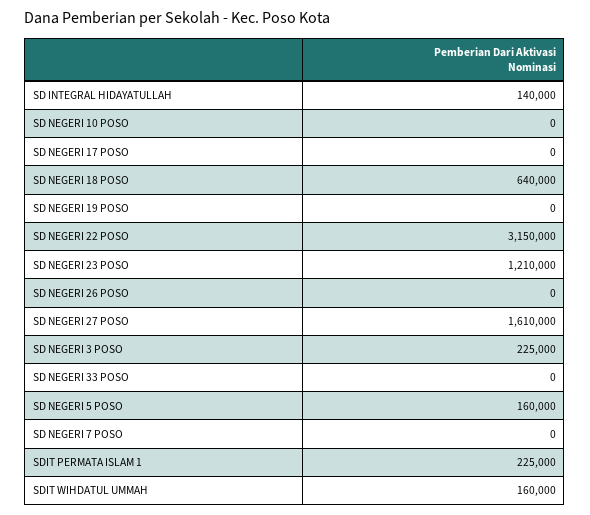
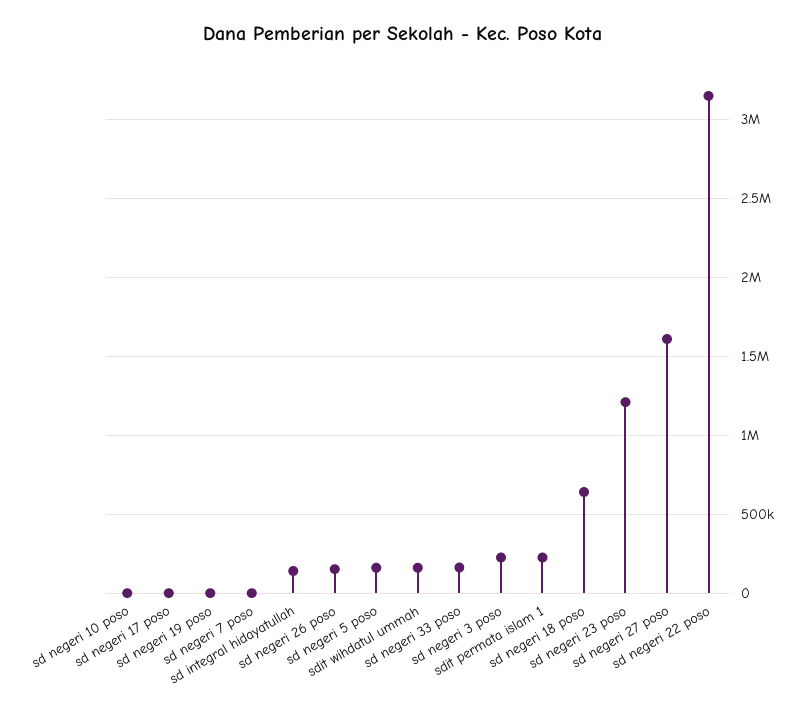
  {
    "SD INTEGRAL HIDAYATULLAH": 140000,
    "SD NEGERI 10 POSO": 0,
    "SD NEGERI 17 POSO": 0,
    "SD NEGERI 18 POSO": 640000,
    "SD NEGERI 19 POSO": 0,
    "SD NEGERI 22 POSO": 3150000,
    "SD NEGERI 23 POSO": 1210000,
-   "SD NEGERI 26 POSO": 0,
+   "SD NEGERI 26 POSO": 150000,
    "SD NEGERI 27 POSO": 1610000,
    "SD NEGERI 3 POSO": 225000,
-   "SD NEGERI 33 POSO": 0,
+   "SD NEGERI 33 POSO": 150000,
    "SD NEGERI 5 POSO": 160000,
    "SD NEGERI 7 POSO": 0,
    "SDIT PERMATA ISLAM 1": 225000,
    "SDIT WIHDATUL UMMAH": 160000
  }

